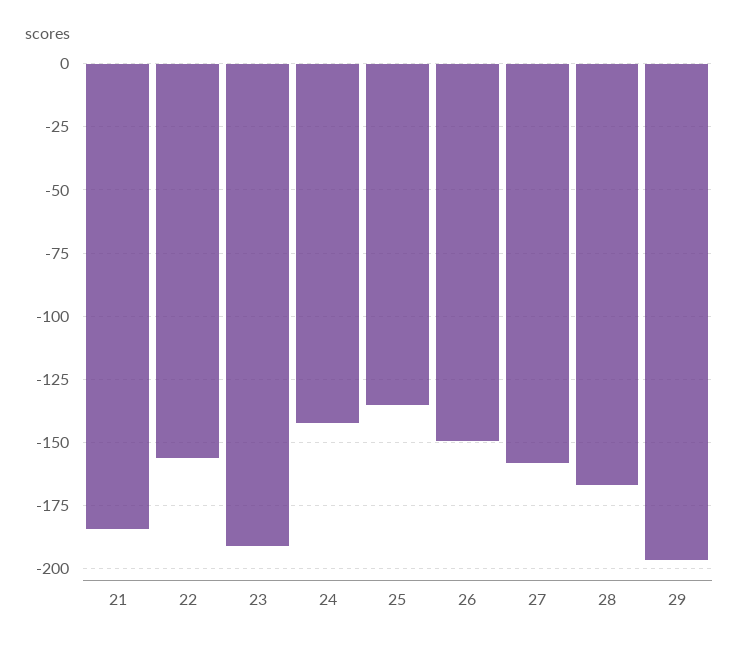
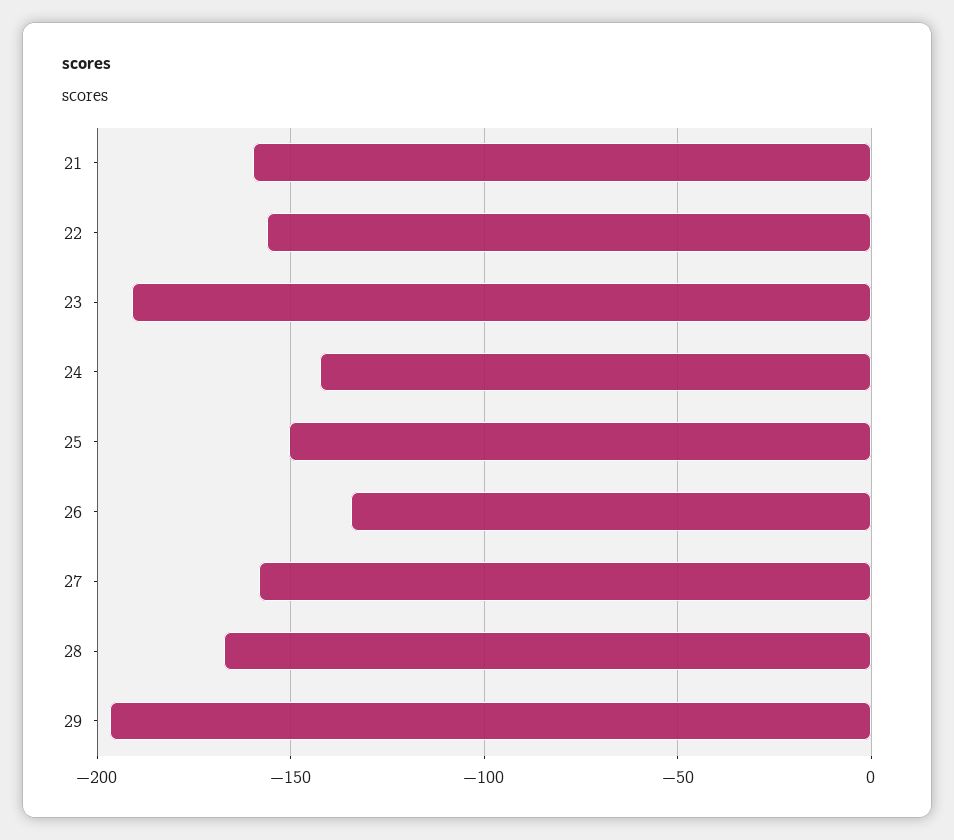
  {
-   "21": -185,
+   "21": -160,
    "22": -155,
    "23": -190,
    "24": -142.5,
-   "25": -135,
+   "25": -150,
-   "26": -150,
+   "26": -135,
    "27": -157.5,
    "28": -167.5,
    "29": -197.5
  }

